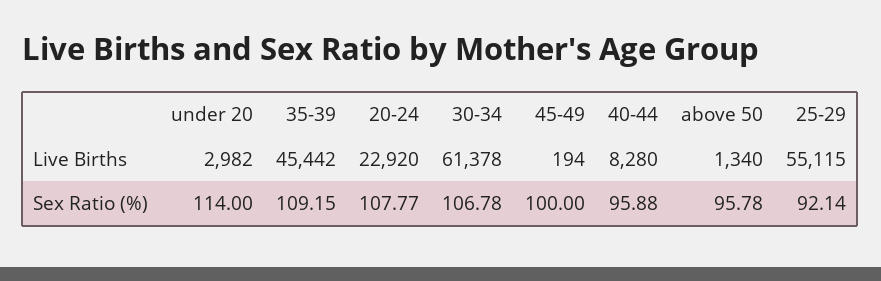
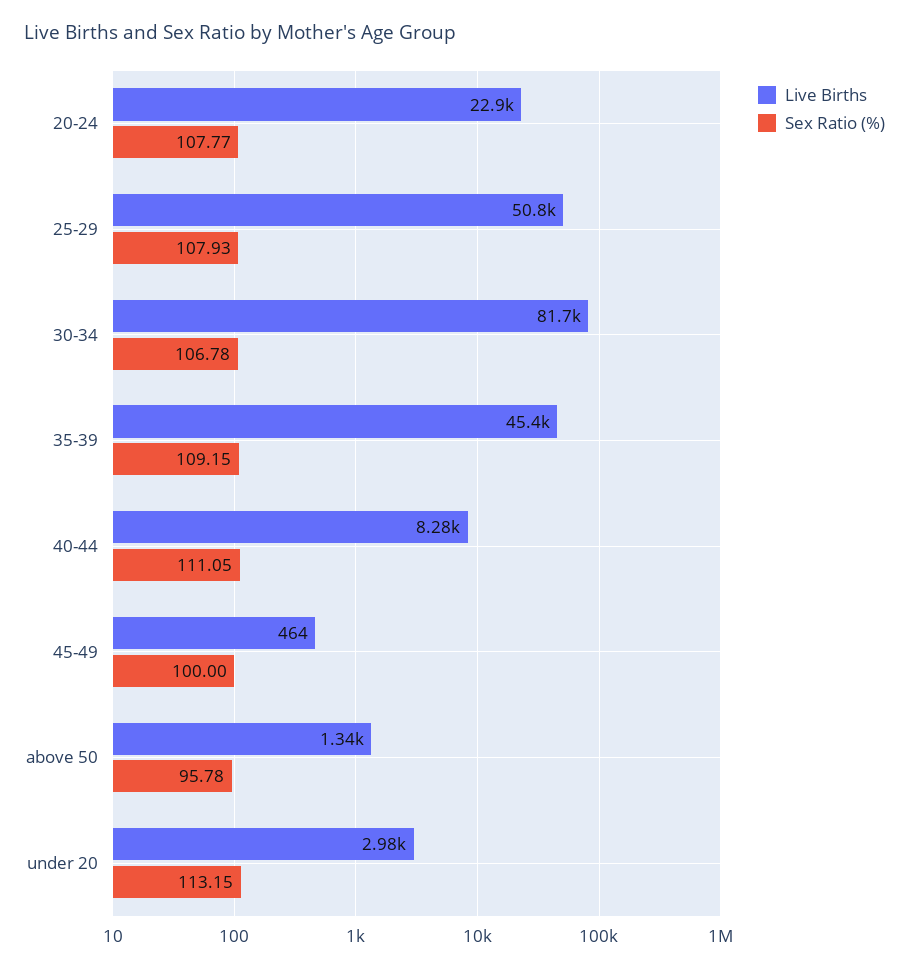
  {
    "Live Births": {
      "under 20": 2982,
      "35-39": 45442,
      "20-24": 22920,
-     "30-34": 61378,
+     "30-34": 81700,
-     "45-49": 194,
+     "45-49": 464,
      "40-44": 8280,
      "above 50": 1340,
-     "25-29": 55115
+     "25-29": 50800
    },
    "Sex Ratio (%)": {
-     "under 20": 114,
+     "under 20": 113.15,
      "35-39": 109.15,
      "20-24": 107.77,
      "30-34": 106.78,
      "45-49": 100,
-     "40-44": 95.88,
+     "40-44": 111.05,
      "above 50": 95.78,
-     "25-29": 92.14
+     "25-29": 107.93
    }
  }

